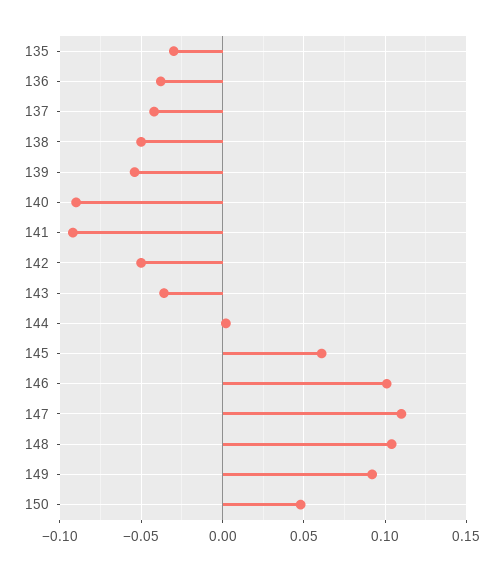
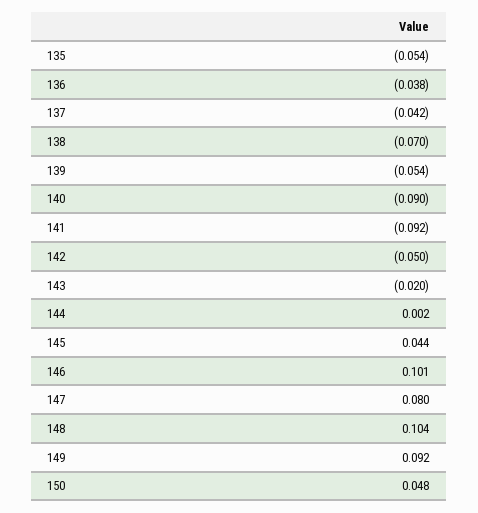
  {
-   "135": -0.03,
+   "135": -0.054,
    "136": -0.038,
    "137": -0.042,
-   "138": -0.05,
+   "138": -0.07,
    "139": -0.054,
    "140": -0.09,
    "141": -0.092,
    "142": -0.05,
-   "143": -0.035,
+   "143": -0.02,
    "144": 0.002,
-   "145": 0.06,
+   "145": 0.044,
    "146": 0.101,
-   "147": 0.11,
+   "147": 0.08,
    "148": 0.104,
    "149": 0.092,
    "150": 0.048
  }

